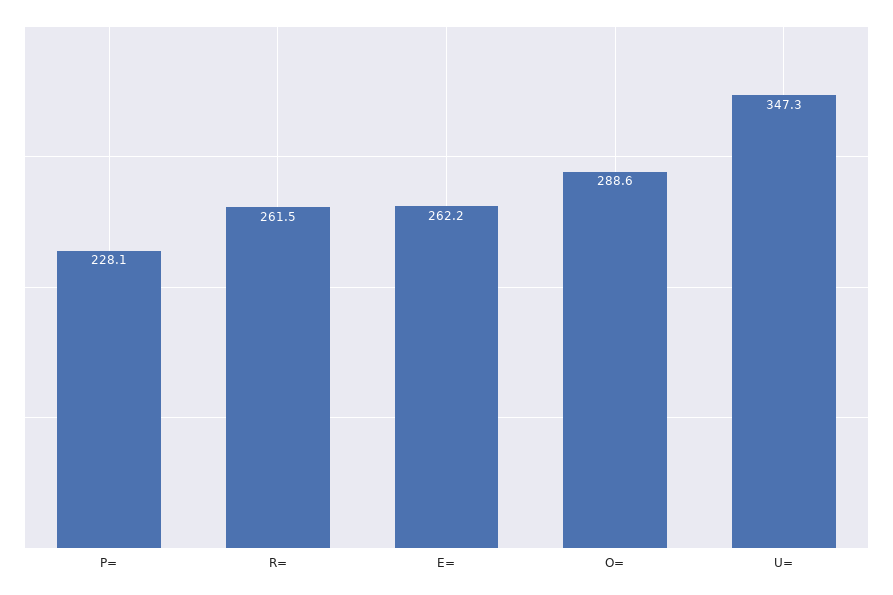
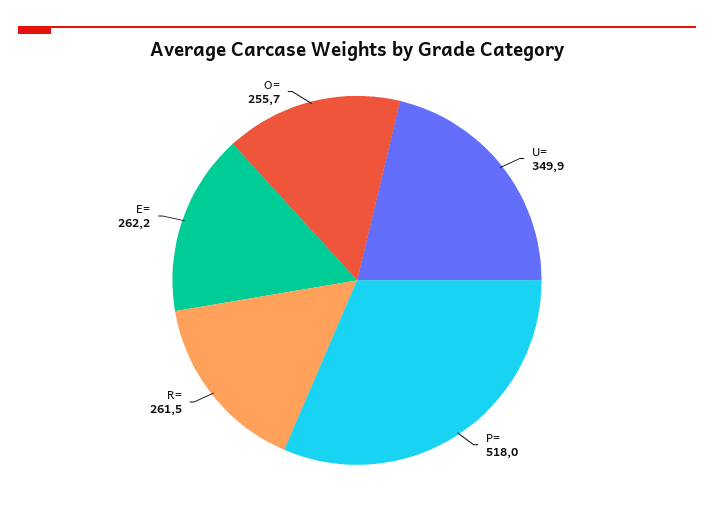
  {
-   "P=": 228.1,
+   "P=": 518,
    "R=": 261.5,
    "E=": 262.2,
-   "O=": 288.6,
+   "O=": 255.7,
-   "U=": 347.3
+   "U=": 349.9
  }

